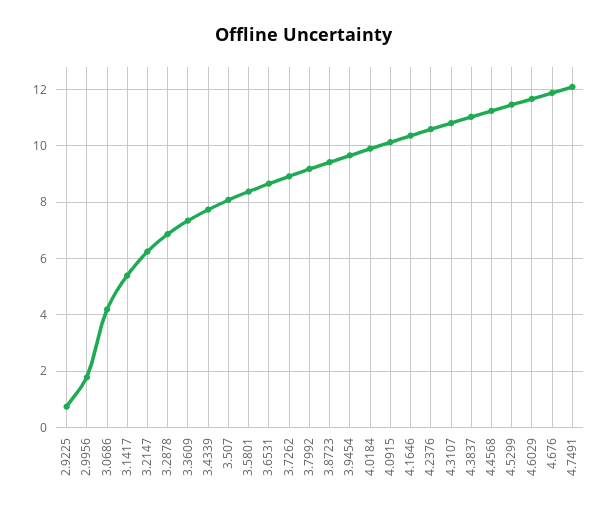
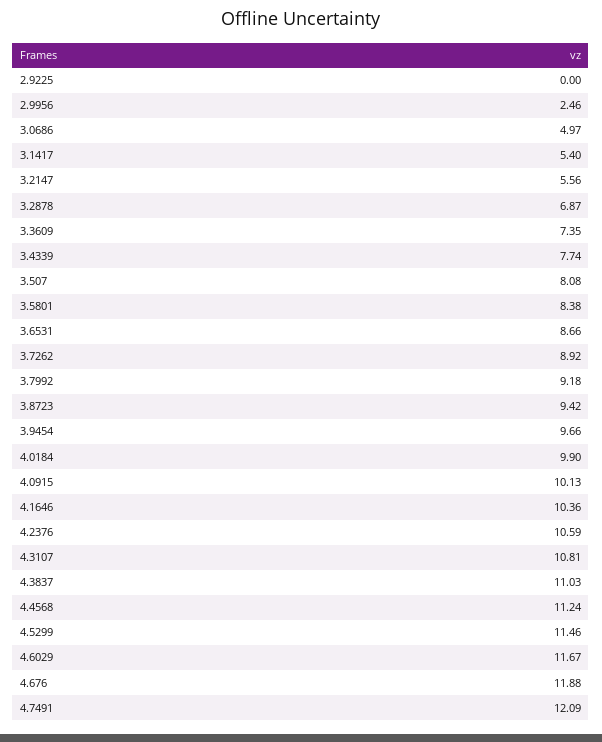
  {
-   "2.9225": 0.75,
+   "2.9225": 0,
-   "2.9956": 1.75,
+   "2.9956": 2.46,
-   "3.0686": 4.25,
+   "3.0686": 4.97,
    "3.1417": 5.4,
-   "3.2147": 6.25,
+   "3.2147": 5.56,
    "3.2878": 6.87,
    "3.3609": 7.35,
    "3.4339": 7.74,
    "3.507": 8.08,
    "3.5801": 8.38,
    "3.6531": 8.66,
    "3.7262": 8.92,
    "3.7992": 9.18,
    "3.8723": 9.42,
    "3.9454": 9.66,
    "4.0184": 9.9,
    "4.0915": 10.13,
    "4.1646": 10.36,
    "4.2376": 10.59,
    "4.3107": 10.81,
    "4.3837": 11.03,
    "4.4568": 11.24,
    "4.5299": 11.46,
    "4.6029": 11.67,
    "4.676": 11.88,
    "4.7491": 12.09
  }

